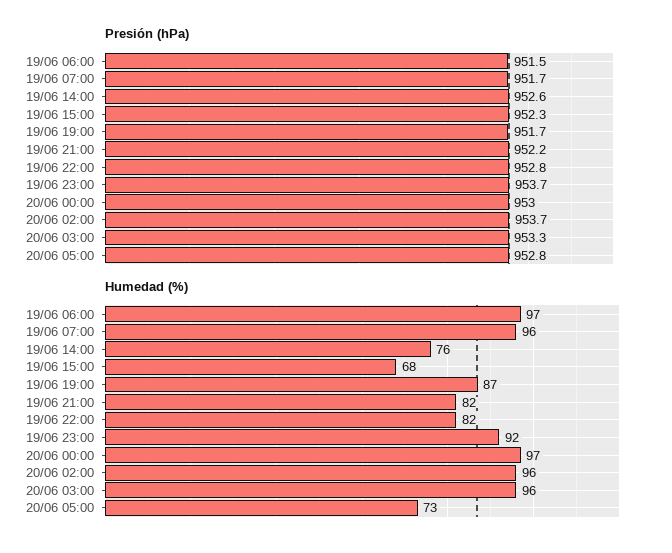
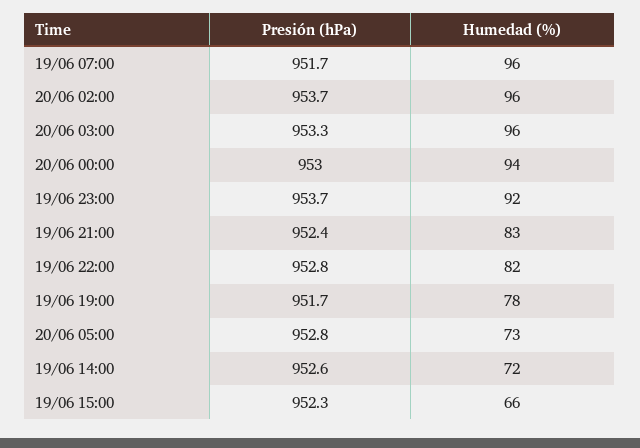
  {
    "Presión (hPa)": {
-     "19/06 06:00": 951.5,
      "19/06 07:00": 951.7,
      "19/06 14:00": 952.6,
      "19/06 15:00": 952.3,
      "19/06 19:00": 951.7,
-     "19/06 21:00": 952.2,
+     "19/06 21:00": 952.4,
      "19/06 22:00": 952.8,
      "19/06 23:00": 953.7,
      "20/06 00:00": 953,
      "20/06 02:00": 953.7,
      "20/06 03:00": 953.3,
      "20/06 05:00": 952.8
    },
    "Humedad (%)": {
-     "19/06 06:00": 97,
      "19/06 07:00": 96,
-     "19/06 14:00": 76,
+     "19/06 14:00": 72,
-     "19/06 15:00": 68,
+     "19/06 15:00": 66,
-     "19/06 19:00": 87,
+     "19/06 19:00": 78,
-     "19/06 21:00": 82,
+     "19/06 21:00": 83,
      "19/06 22:00": 82,
      "19/06 23:00": 92,
-     "20/06 00:00": 97,
+     "20/06 00:00": 94,
      "20/06 02:00": 96,
      "20/06 03:00": 96,
      "20/06 05:00": 73
    }
  }

